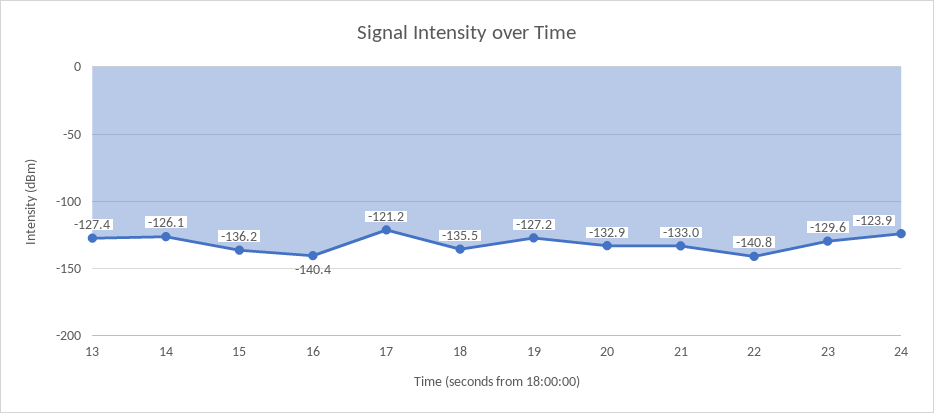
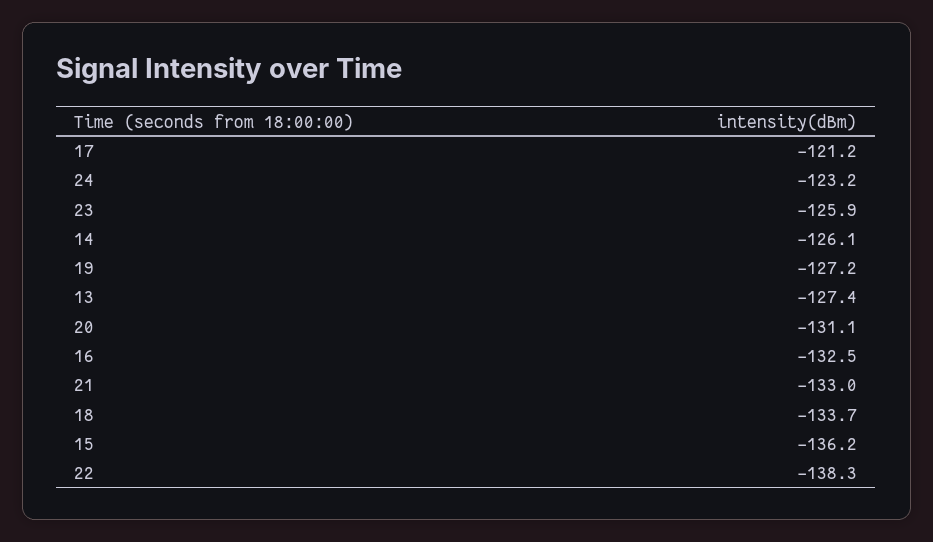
  {
    "13": -127.4,
    "14": -126.1,
    "15": -136.2,
-   "16": -140.4,
+   "16": -132.5,
    "17": -121.2,
-   "18": -135.5,
+   "18": -133.7,
    "19": -127.2,
-   "20": -132.9,
+   "20": -131.1,
    "21": -133,
-   "22": -140.8,
+   "22": -138.3,
-   "23": -129.6,
+   "23": -125.9,
-   "24": -123.9
+   "24": -123.2
  }

